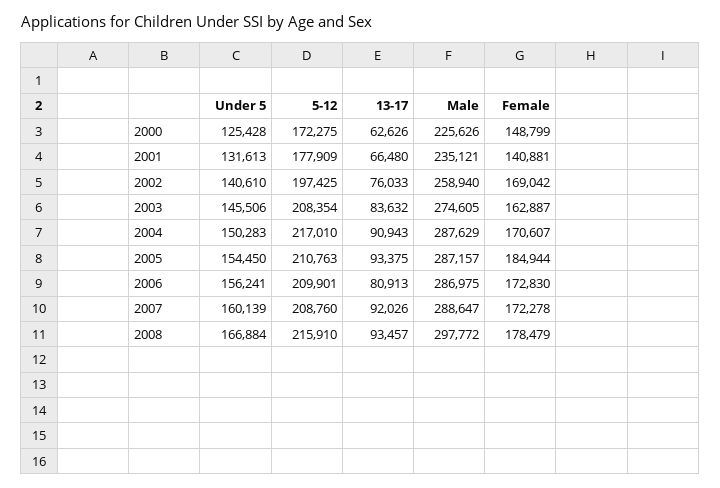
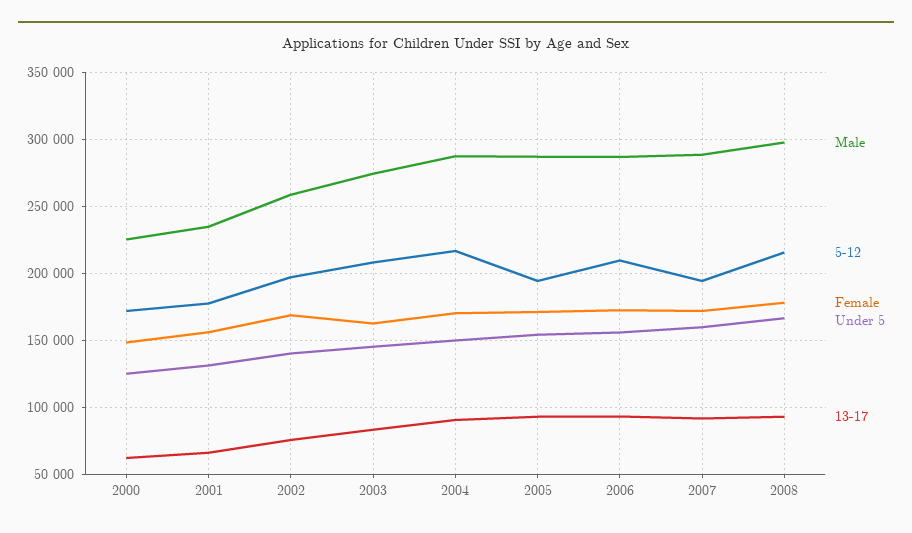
  {
    "Under 5": {
      "2000": 125428,
      "2001": 131613,
      "2002": 140610,
      "2003": 145506,
      "2004": 150283,
      "2005": 154450,
      "2006": 156241,
      "2007": 160139,
      "2008": 166884
    },
    "5-12": {
      "2000": 172275,
      "2001": 177909,
      "2002": 197425,
      "2003": 208354,
      "2004": 217010,
-     "2005": 210763,
+     "2005": 195000,
      "2006": 209901,
-     "2007": 208760,
+     "2007": 195000,
      "2008": 215910
    },
    "13-17": {
      "2000": 62626,
      "2001": 66480,
      "2002": 76033,
      "2003": 83632,
      "2004": 90943,
      "2005": 93375,
-     "2006": 80913,
+     "2006": 95000,
      "2007": 92026,
      "2008": 93457
    },
    "Male": {
      "2000": 225626,
      "2001": 235121,
      "2002": 258940,
      "2003": 274605,
      "2004": 287629,
      "2005": 287157,
      "2006": 286975,
      "2007": 288647,
      "2008": 297772
    },
    "Female": {
      "2000": 148799,
-     "2001": 140881,
+     "2001": 155000,
      "2002": 169042,
      "2003": 162887,
      "2004": 170607,
-     "2005": 184944,
+     "2005": 170000,
      "2006": 172830,
      "2007": 172278,
      "2008": 178479
    }
  }

